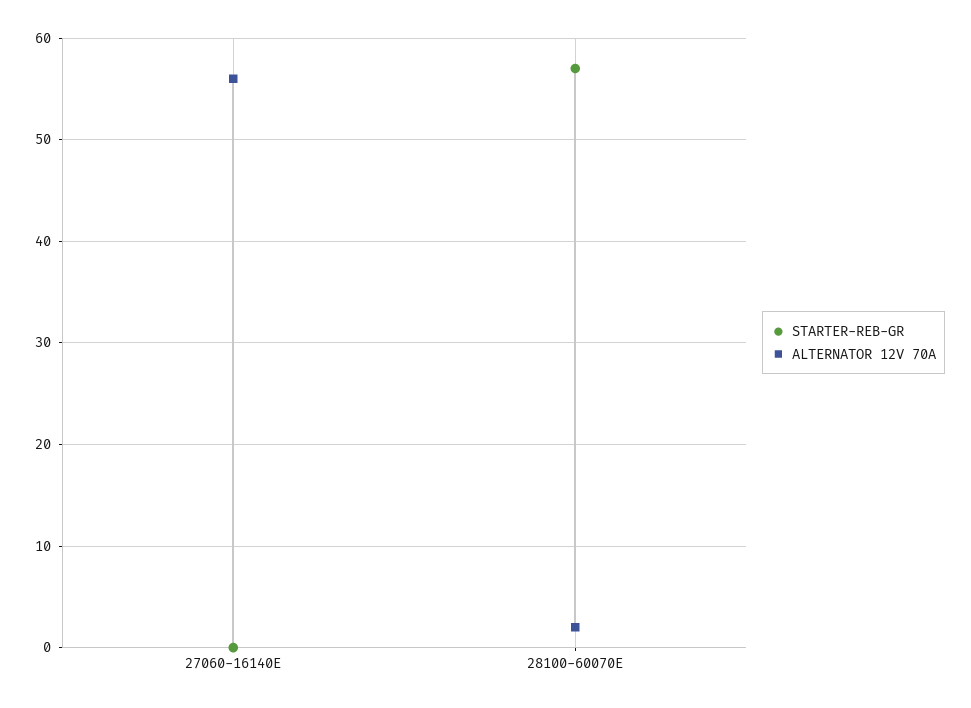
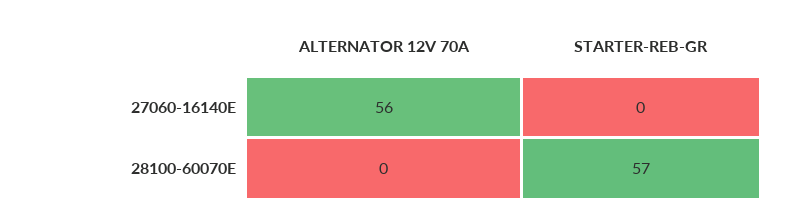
  {
    "STARTER-REB-GR": {
      "27060-16140E": 0,
      "28100-60070E": 57
    },
    "ALTERNATOR 12V 70A": {
      "27060-16140E": 56,
-     "28100-60070E": 2
+     "28100-60070E": 0
    }
  }

